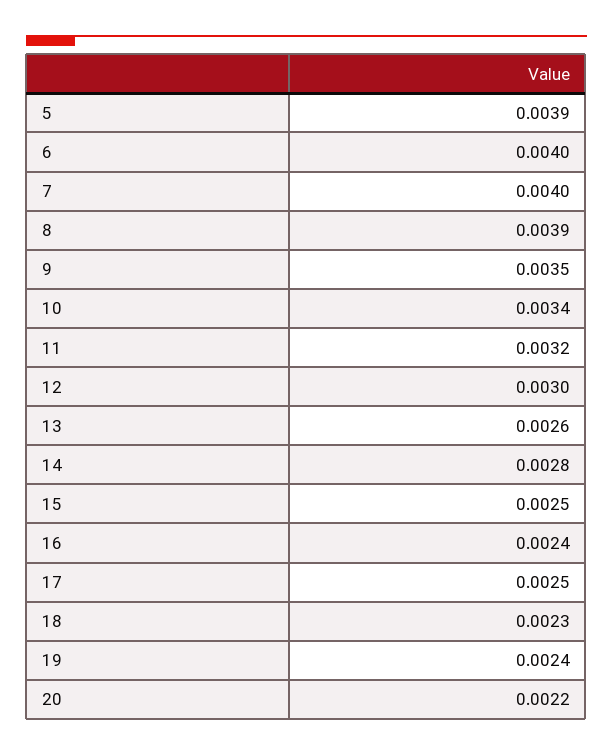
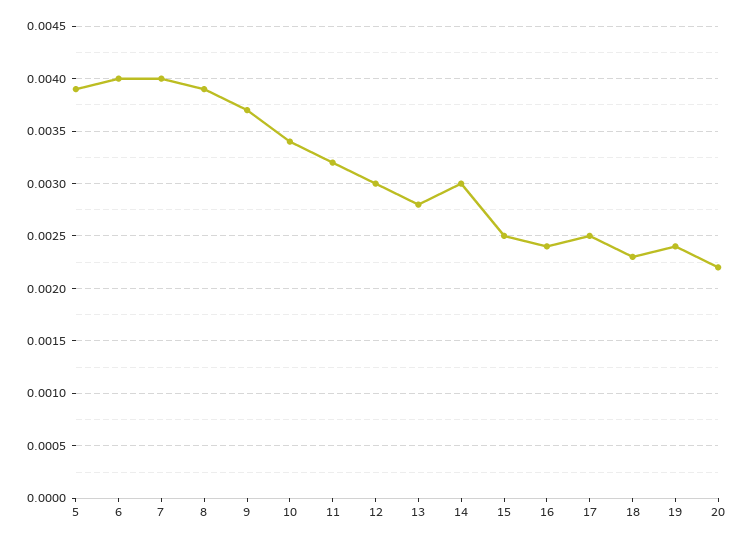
  {
    "5": 0.0039,
    "6": 0.004,
    "7": 0.004,
    "8": 0.0039,
-   "9": 0.0035,
+   "9": 0.0037,
    "10": 0.0034,
    "11": 0.0032,
    "12": 0.003,
-   "13": 0.0026,
+   "13": 0.0028,
-   "14": 0.0028,
+   "14": 0.003,
    "15": 0.0025,
    "16": 0.0024,
    "17": 0.0025,
    "18": 0.0023,
    "19": 0.0024,
    "20": 0.0022
  }

